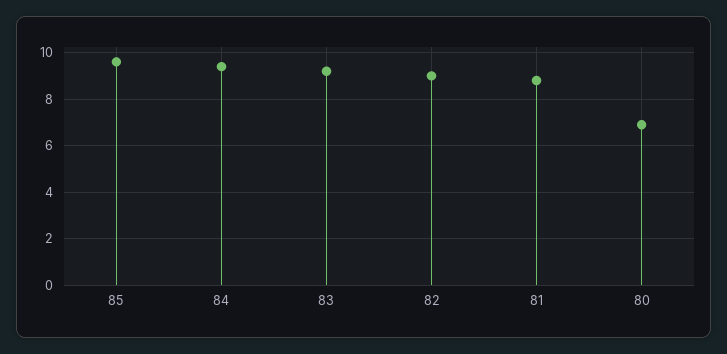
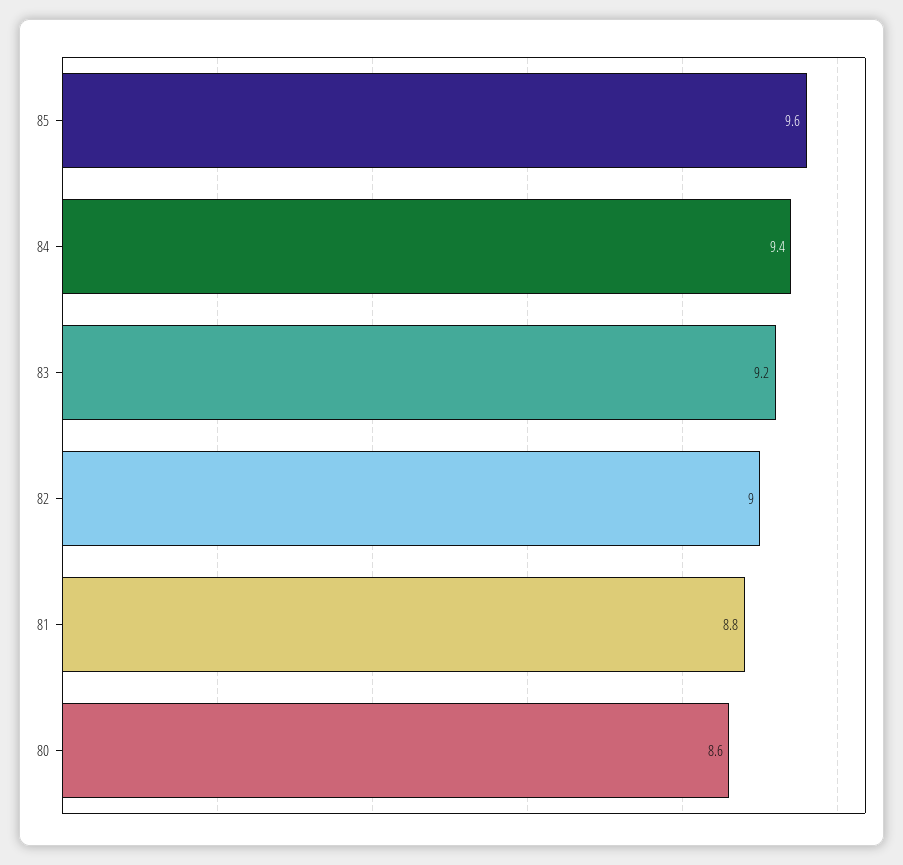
  {
    "85": 9.6,
    "84": 9.4,
    "83": 9.2,
    "82": 9,
    "81": 8.8,
-   "80": 7
+   "80": 8.6
  }

